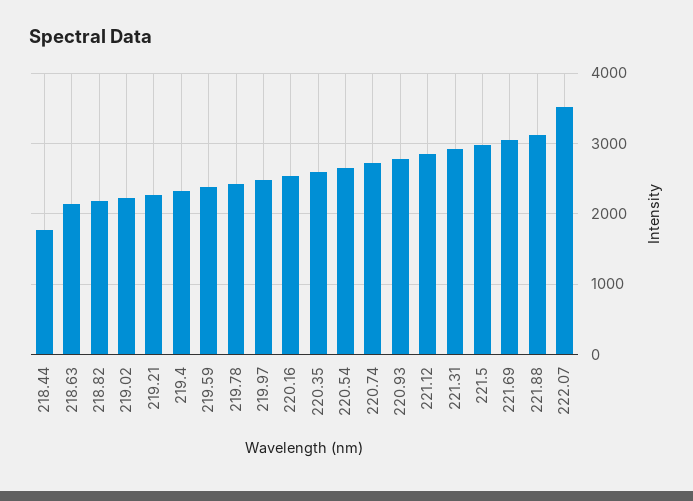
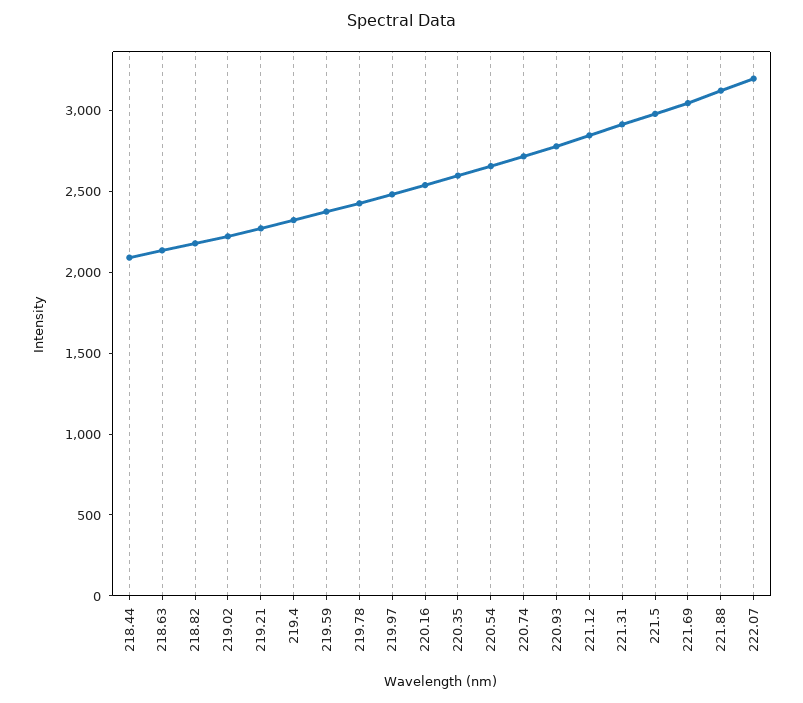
  {
-   "218.44": 1800,
+   "218.44": 2100,
    "218.63": 2100,
    "218.82": 2200,
    "219.02": 2200,
    "219.21": 2300,
    "219.4": 2300,
    "219.59": 2400,
    "219.78": 2400,
    "219.97": 2500,
    "220.16": 2500,
    "220.35": 2600,
    "220.54": 2700,
    "220.74": 2700,
    "220.93": 2800,
    "221.12": 2800,
    "221.31": 2900,
    "221.5": 3000,
    "221.69": 3000,
    "221.88": 3100,
-   "222.07": 3500
+   "222.07": 3200
  }

